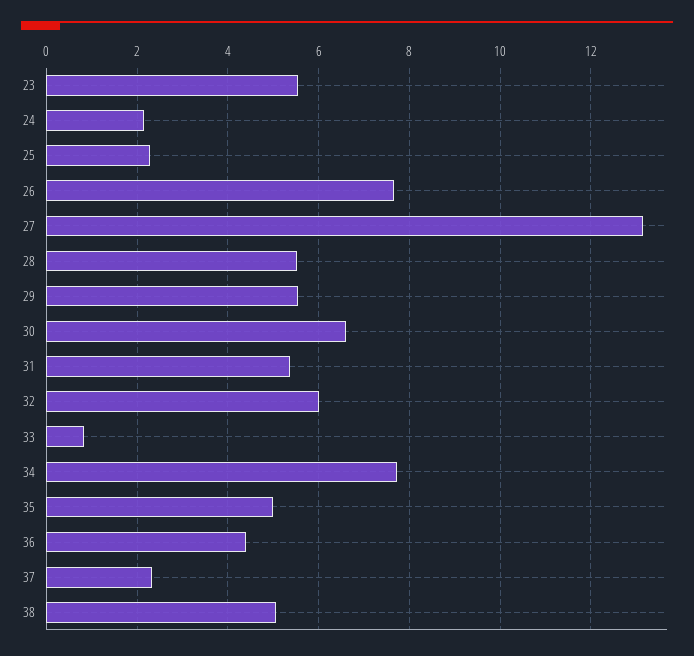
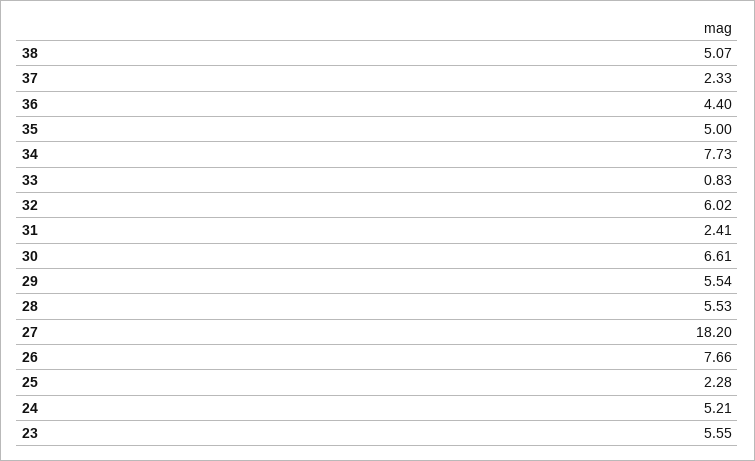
  {
    "23": 5.55,
-   "24": 2.2,
+   "24": 5.21,
    "25": 2.28,
    "26": 7.66,
-   "27": 13.2,
+   "27": 18.2,
    "28": 5.53,
    "29": 5.54,
    "30": 6.61,
-   "31": 5.4,
+   "31": 2.41,
    "32": 6.02,
    "33": 0.83,
    "34": 7.73,
    "35": 5,
    "36": 4.4,
    "37": 2.33,
    "38": 5.07
  }

